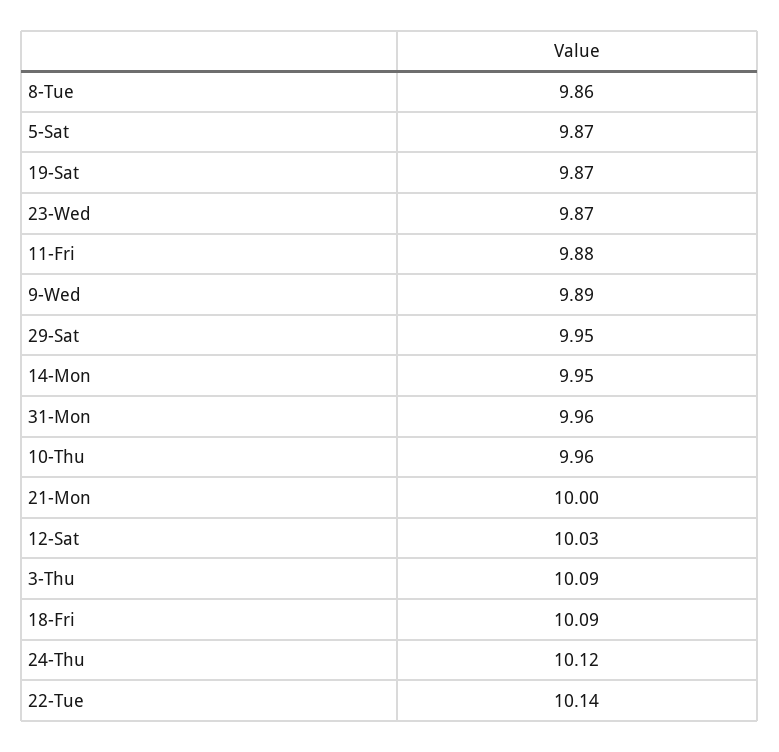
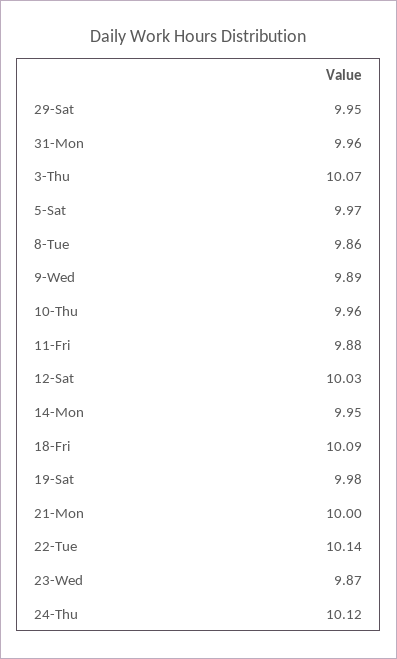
  {
    "8-Tue": 9.86,
-   "5-Sat": 9.87,
+   "5-Sat": 9.97,
-   "19-Sat": 9.87,
+   "19-Sat": 9.98,
    "23-Wed": 9.87,
    "11-Fri": 9.88,
    "9-Wed": 9.89,
    "29-Sat": 9.95,
    "14-Mon": 9.95,
    "31-Mon": 9.96,
    "10-Thu": 9.96,
    "21-Mon": 10,
    "12-Sat": 10.03,
-   "3-Thu": 10.09,
+   "3-Thu": 10.07,
    "18-Fri": 10.09,
    "24-Thu": 10.12,
    "22-Tue": 10.14
  }

